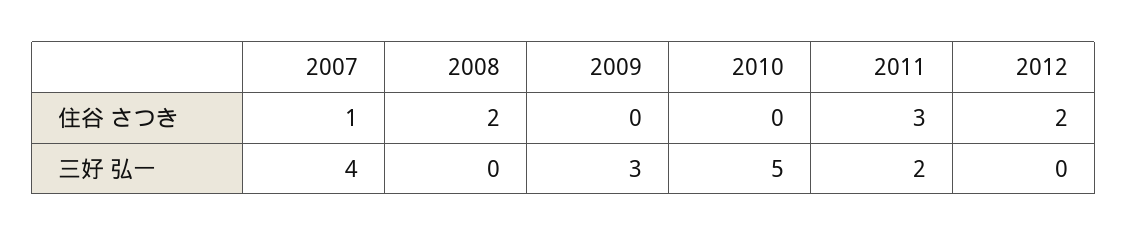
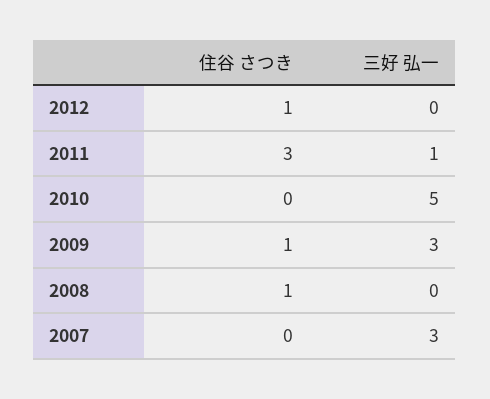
  {
    "2007": {
-     "住谷 さつき": 1,
+     "住谷 さつき": 0,
-     "三好 弘一": 4
+     "三好 弘一": 3
    },
    "2008": {
-     "住谷 さつき": 2,
+     "住谷 さつき": 1,
      "三好 弘一": 0
    },
    "2009": {
-     "住谷 さつき": 0,
+     "住谷 さつき": 1,
      "三好 弘一": 3
    },
    "2010": {
      "住谷 さつき": 0,
      "三好 弘一": 5
    },
    "2011": {
      "住谷 さつき": 3,
-     "三好 弘一": 2
+     "三好 弘一": 1
    },
    "2012": {
-     "住谷 さつき": 2,
+     "住谷 さつき": 1,
      "三好 弘一": 0
    }
  }

